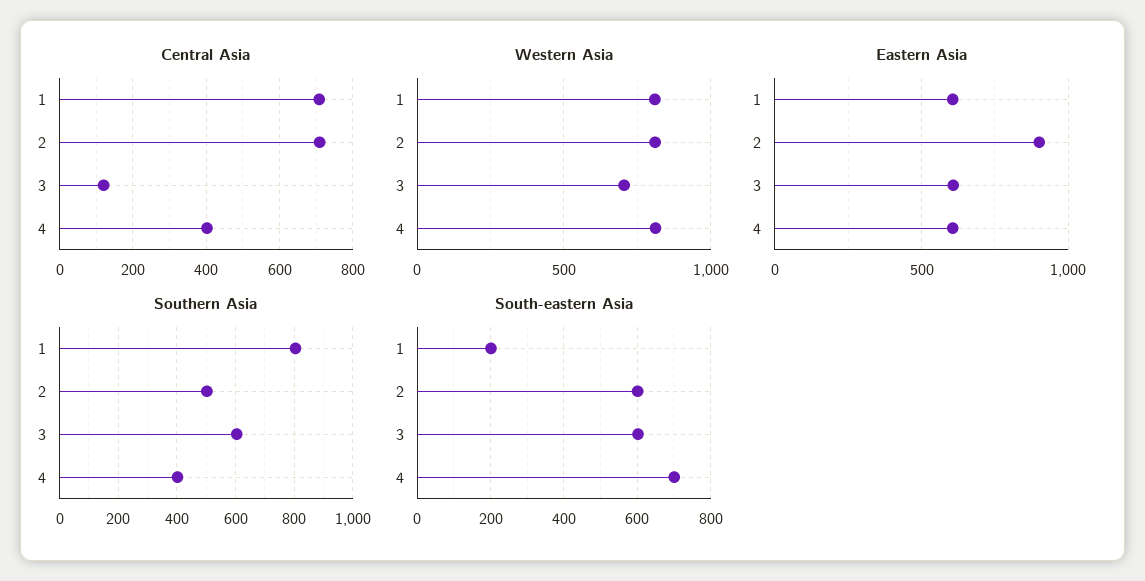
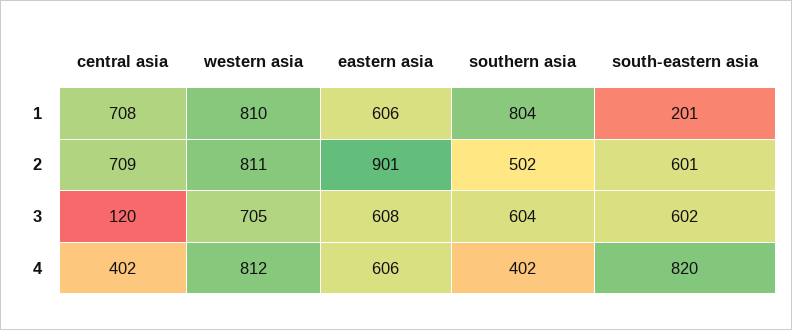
  {
    "Central Asia": {
      "1": 708,
      "2": 709,
      "3": 120,
      "4": 402
    },
    "Western Asia": {
      "1": 810,
      "2": 811,
      "3": 705,
      "4": 812
    },
    "Eastern Asia": {
      "1": 606,
      "2": 901,
      "3": 608,
      "4": 606
    },
    "Southern Asia": {
      "1": 804,
      "2": 502,
      "3": 604,
      "4": 402
    },
    "South-eastern Asia": {
      "1": 201,
      "2": 601,
      "3": 602,
-     "4": 700
+     "4": 820
    }
  }

